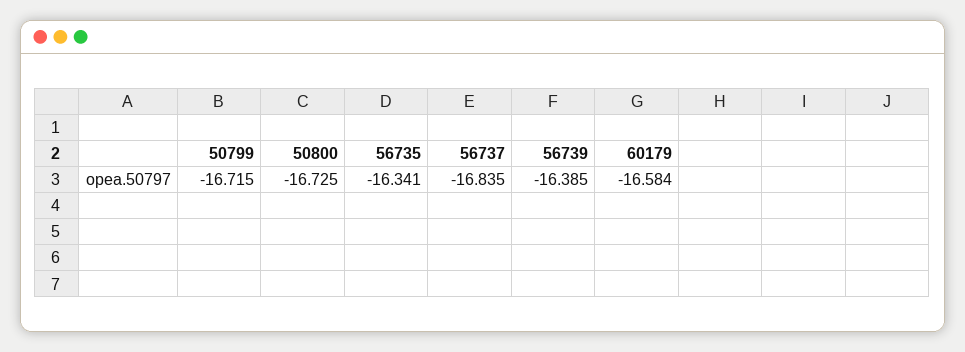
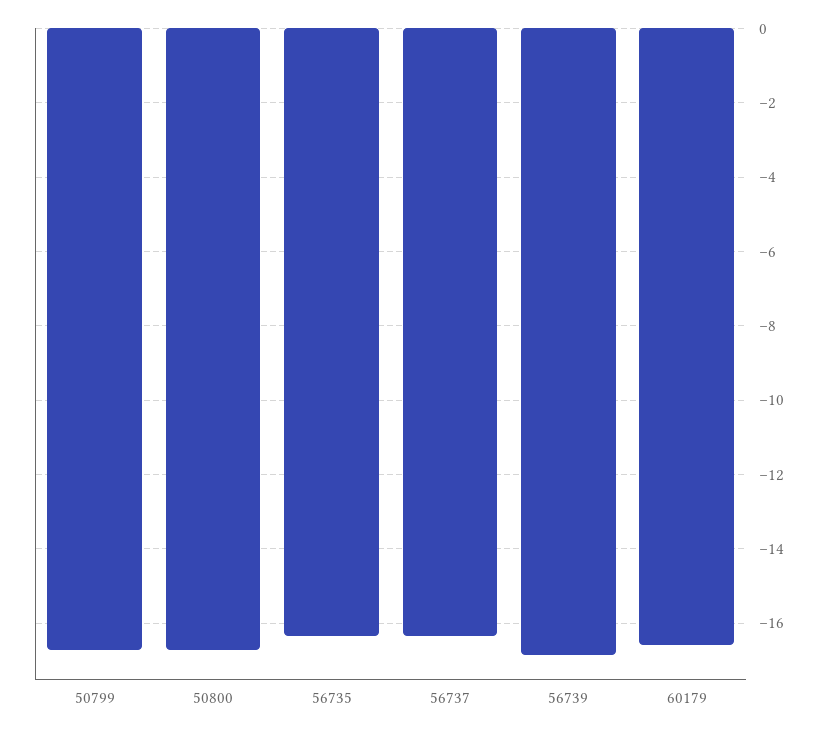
  {
    "50799": -16.715,
    "50800": -16.725,
    "56735": -16.341,
-   "56737": -16.835,
+   "56737": -16.4,
-   "56739": -16.385,
+   "56739": -16.8,
    "60179": -16.584
  }

